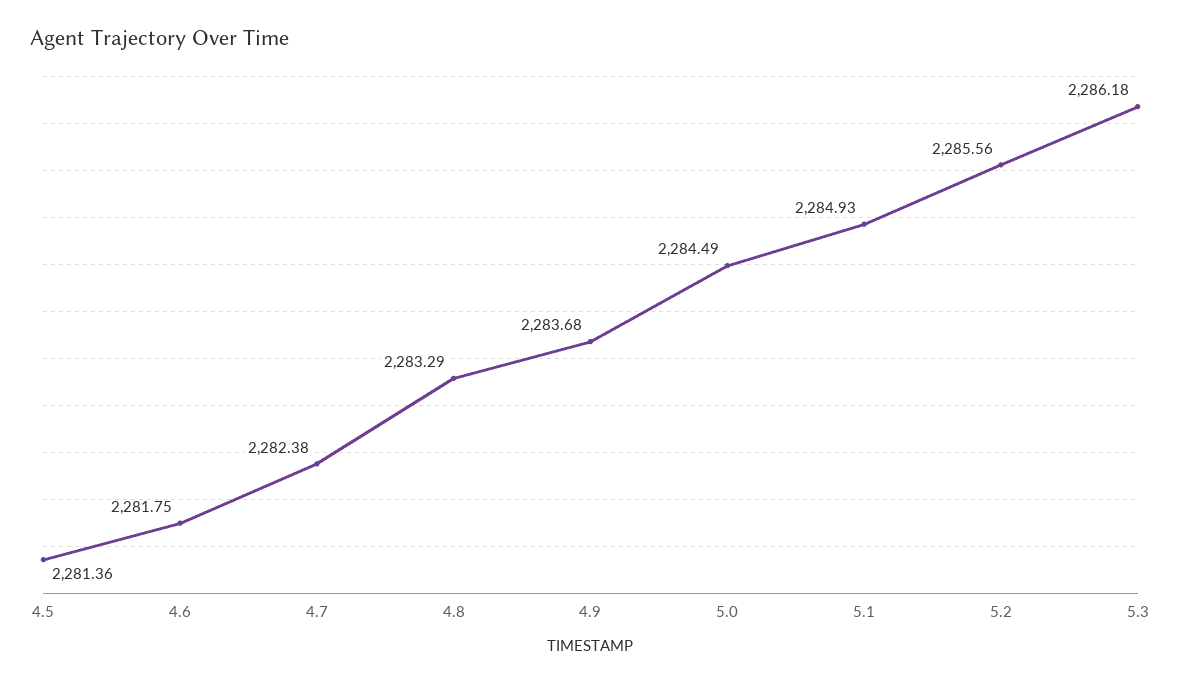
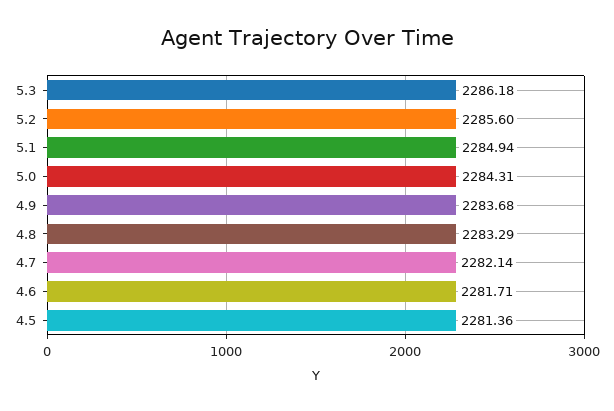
  {
    "4.5": 2281.36,
-   "4.6": 2281.75,
+   "4.6": 2281.71,
-   "4.7": 2282.38,
+   "4.7": 2282.14,
    "4.8": 2283.29,
    "4.9": 2283.68,
-   "5.0": 2284.49,
+   "5.0": 2284.31,
-   "5.1": 2284.93,
+   "5.1": 2284.94,
-   "5.2": 2285.56,
+   "5.2": 2285.6,
    "5.3": 2286.18
  }

